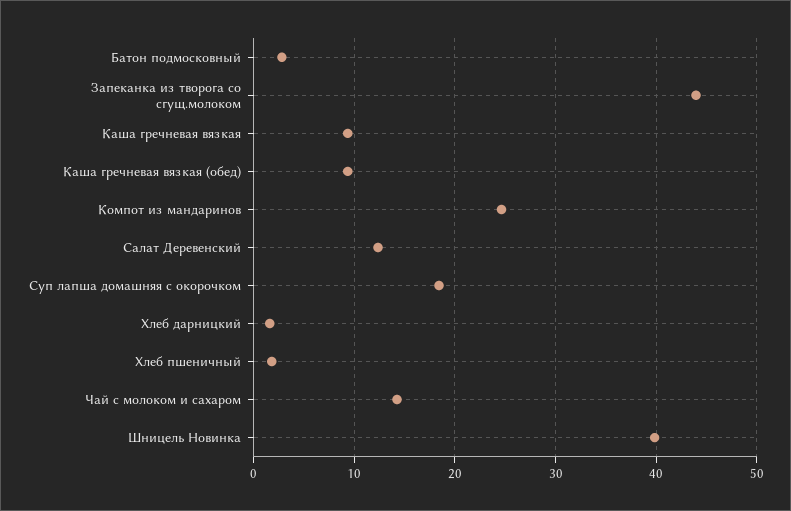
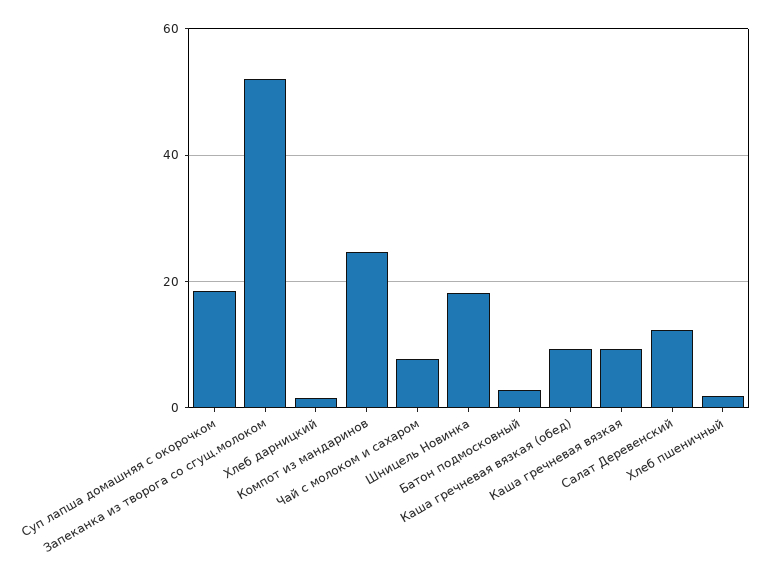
  {
    "Батон подмосковный": 3,
-   "Запеканка из творога со сгущ.молоком": 44,
+   "Запеканка из творога со сгущ.молоком": 52,
    "Каша гречневая вязкая": 9,
    "Каша гречневая вязкая (обед)": 9,
    "Компот из мандаринов": 25,
    "Салат Деревенский": 12,
    "Суп лапша домашняя с окорочком": 18,
    "Хлеб дарницкий": 2,
    "Хлеб пшеничный": 2,
-   "Чай с молоком и сахаром": 14,
+   "Чай с молоком и сахаром": 8,
-   "Шницель Новинка": 40
+   "Шницель Новинка": 18
  }

